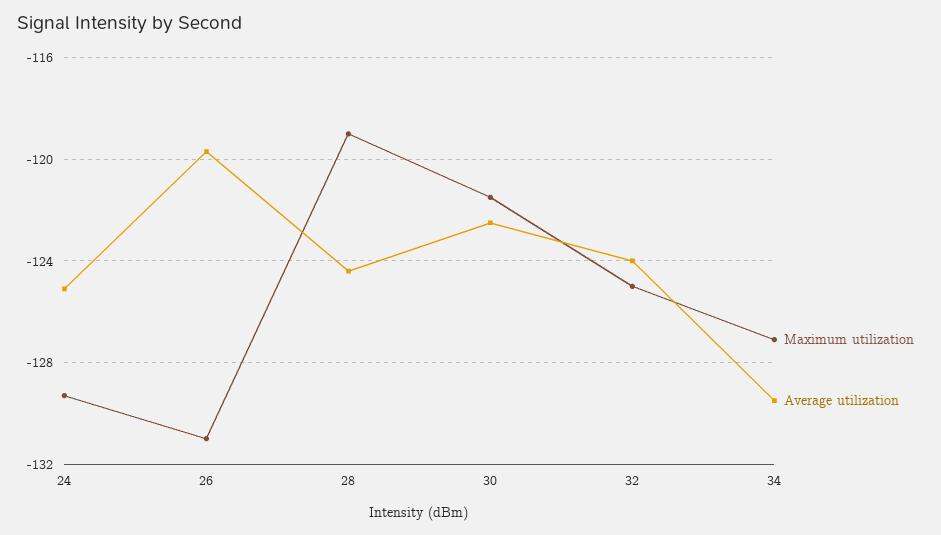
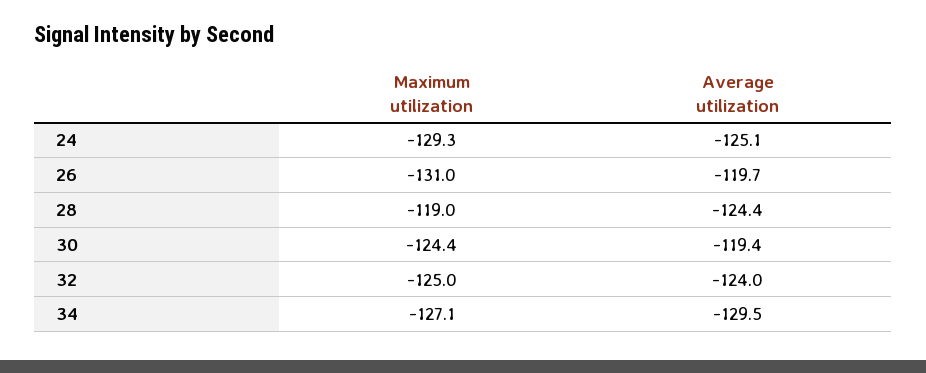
  {
    "Maximum utilization": {
      "24": -129.3,
      "26": -131,
      "28": -119,
-     "30": -121.5,
+     "30": -124.4,
      "32": -125,
      "34": -127.1
    },
    "Average utilization": {
      "24": -125.1,
      "26": -119.7,
      "28": -124.4,
-     "30": -122.5,
+     "30": -119.4,
      "32": -124,
      "34": -129.5
    }
  }

